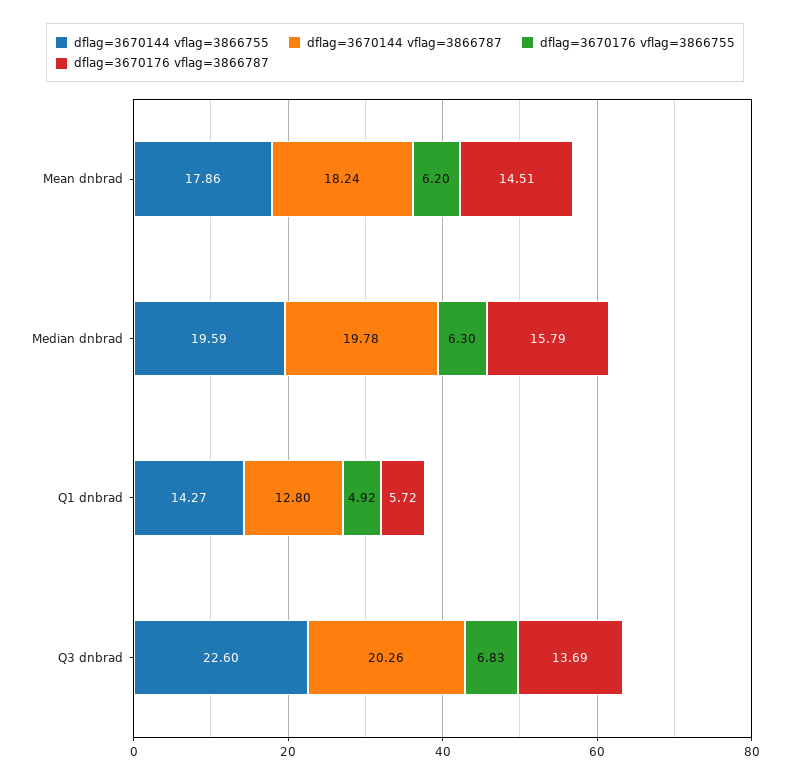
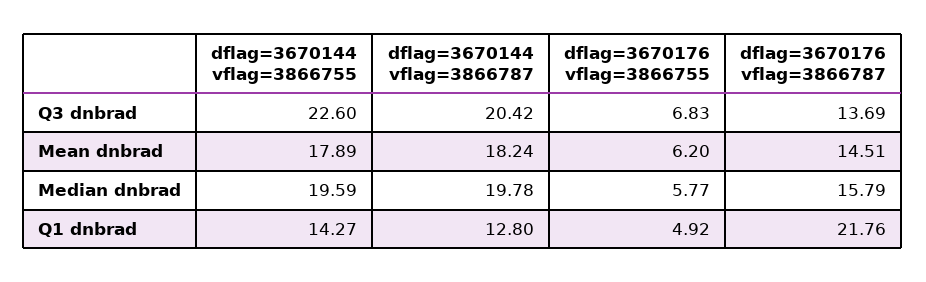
  {
    "dflag=3670144 vflag=3866755": {
-     "Mean dnbrad": 17.86,
+     "Mean dnbrad": 17.89,
      "Median dnbrad": 19.59,
      "Q1 dnbrad": 14.27,
      "Q3 dnbrad": 22.6
    },
    "dflag=3670144 vflag=3866787": {
      "Mean dnbrad": 18.24,
      "Median dnbrad": 19.78,
      "Q1 dnbrad": 12.8,
-     "Q3 dnbrad": 20.26
+     "Q3 dnbrad": 20.42
    },
    "dflag=3670176 vflag=3866755": {
      "Mean dnbrad": 6.2,
-     "Median dnbrad": 6.3,
+     "Median dnbrad": 5.77,
      "Q1 dnbrad": 4.92,
      "Q3 dnbrad": 6.83
    },
    "dflag=3670176 vflag=3866787": {
      "Mean dnbrad": 14.51,
      "Median dnbrad": 15.79,
-     "Q1 dnbrad": 5.72,
+     "Q1 dnbrad": 21.76,
      "Q3 dnbrad": 13.69
    }
  }

